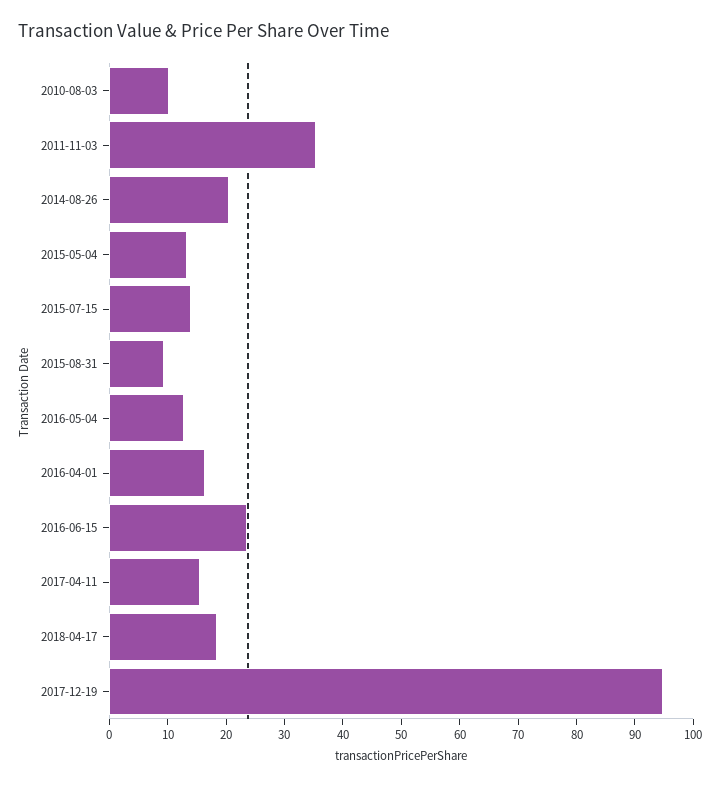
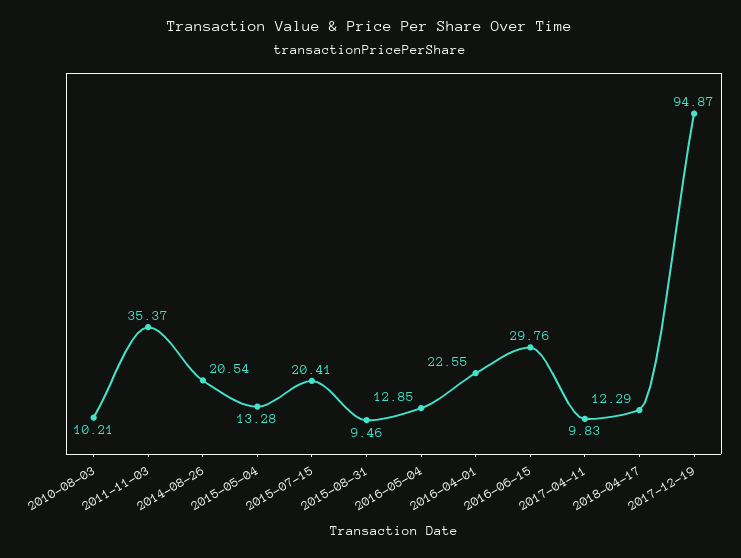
  {
    "2010-08-03": 10.21,
    "2011-11-03": 35.37,
    "2014-08-26": 20.54,
    "2015-05-04": 13.28,
-   "2015-07-15": 14,
+   "2015-07-15": 20.41,
    "2015-08-31": 9.46,
    "2016-05-04": 12.85,
-   "2016-04-01": 16,
+   "2016-04-01": 22.55,
-   "2016-06-15": 24,
+   "2016-06-15": 29.76,
-   "2017-04-11": 16,
+   "2017-04-11": 9.83,
-   "2018-04-17": 18,
+   "2018-04-17": 12.29,
    "2017-12-19": 94.87
  }

